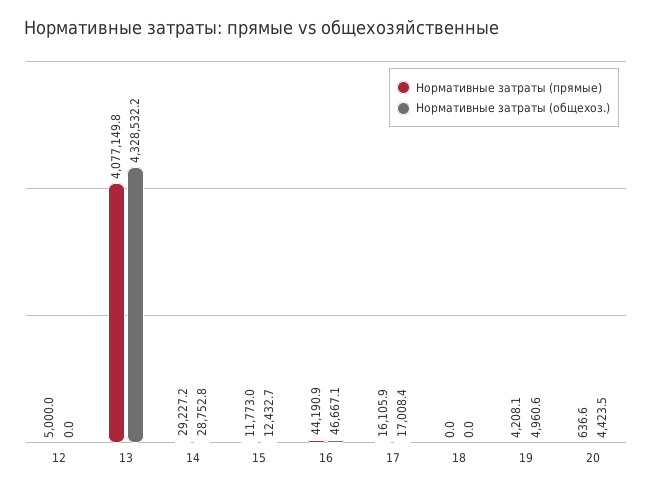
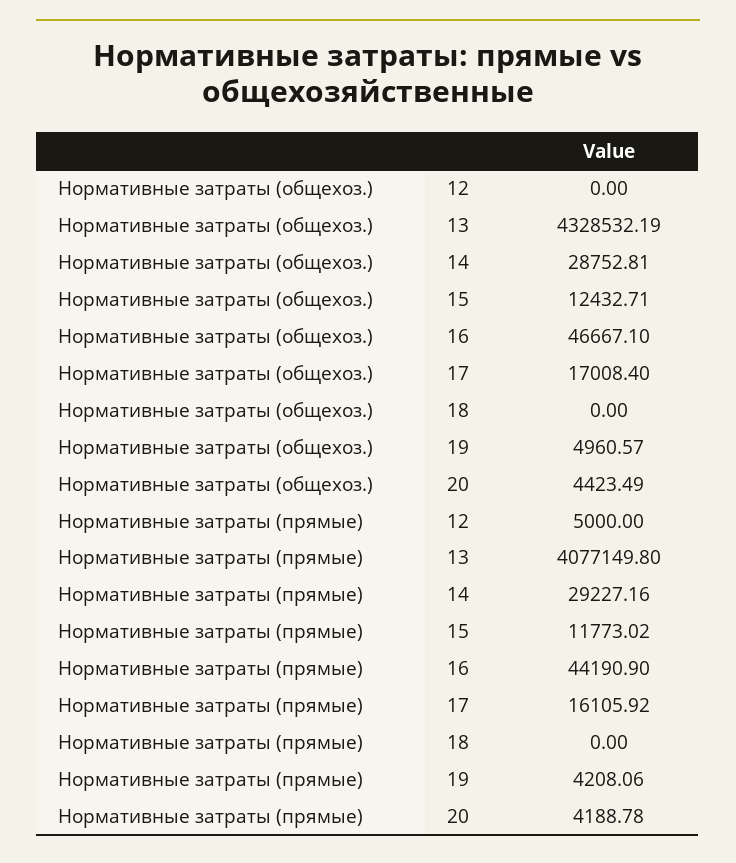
  {
    "Нормативные затраты (прямые)": {
      "12": 5000,
      "13": 4077149.8,
      "14": 29227.16,
      "15": 11773.02,
      "16": 44190.9,
      "17": 16105.92,
      "18": 0,
      "19": 4208.06,
-     "20": 636.6
+     "20": 4188.78
    },
    "Нормативные затраты (общехоз.)": {
      "12": 0,
      "13": 4328532.19,
      "14": 28752.81,
      "15": 12432.71,
      "16": 46667.1,
      "17": 17008.4,
      "18": 0,
      "19": 4960.57,
      "20": 4423.49
    }
  }

